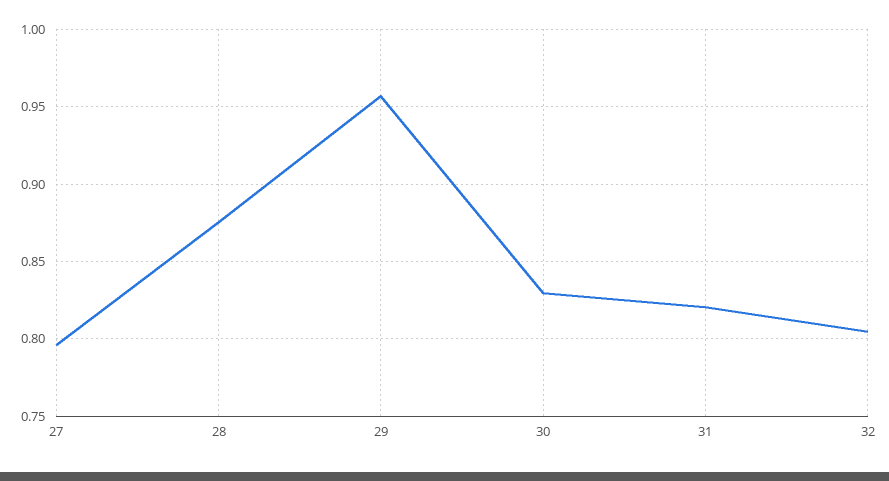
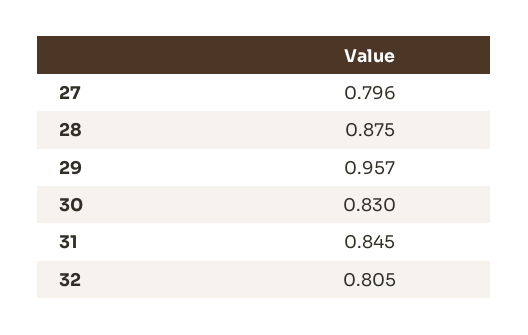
  {
    "27": 0.796,
    "28": 0.875,
    "29": 0.957,
    "30": 0.83,
-   "31": 0.82,
+   "31": 0.845,
    "32": 0.805
  }

